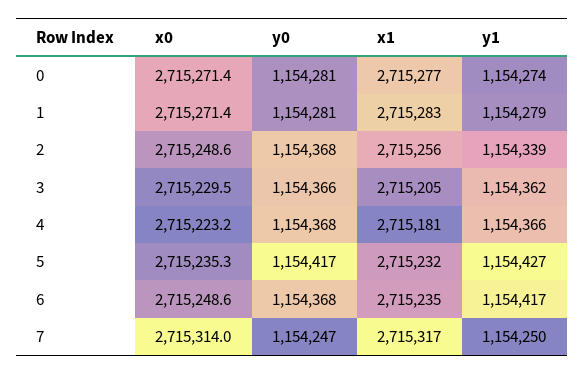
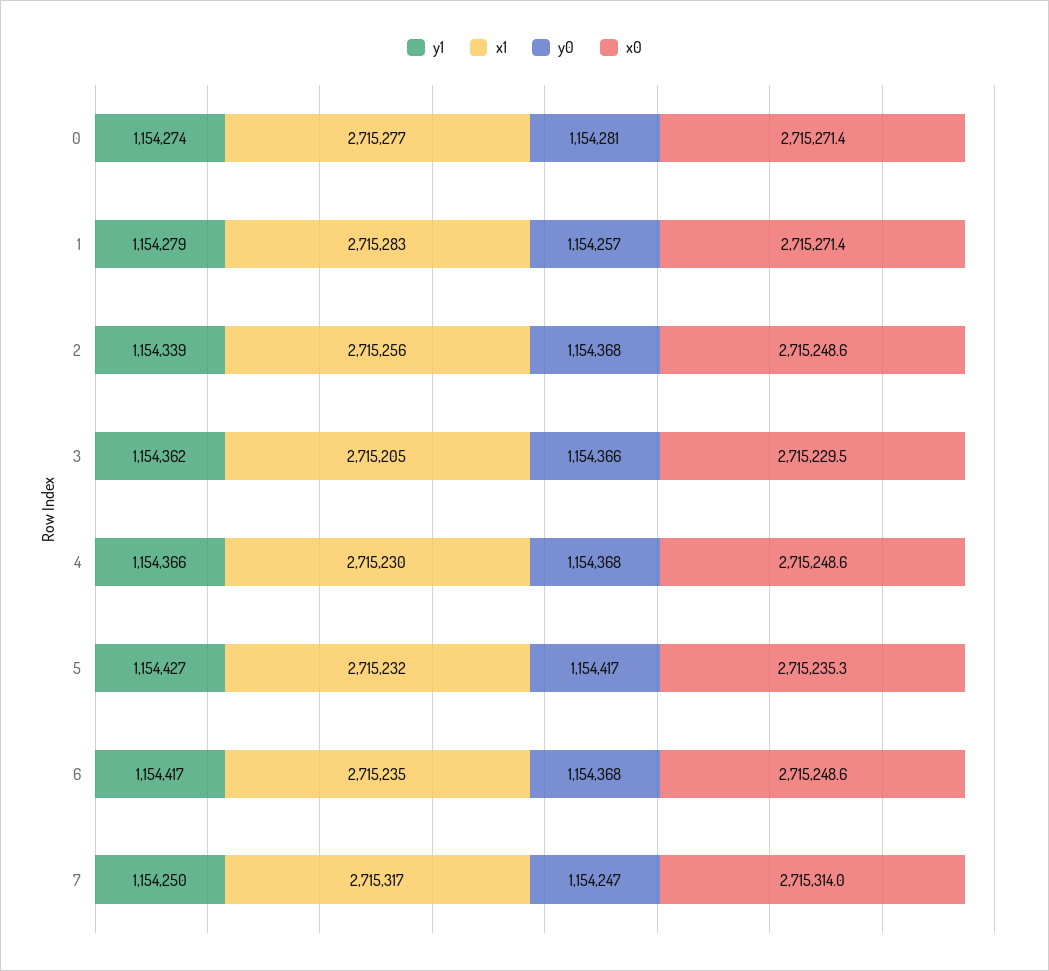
  {
    "x0": {
      "0": 2715271.4,
      "1": 2715271.4,
      "2": 2715248.6,
      "3": 2715229.5,
-     "4": 2715223.2,
+     "4": 2715248.6,
      "5": 2715235.3,
      "6": 2715248.6,
      "7": 2715314
    },
    "y0": {
      "0": 1154281,
-     "1": 1154281,
+     "1": 1154257,
      "2": 1154368,
      "3": 1154366,
      "4": 1154368,
      "5": 1154417,
      "6": 1154368,
      "7": 1154247
    },
    "x1": {
      "0": 2715277,
      "1": 2715283,
      "2": 2715256,
      "3": 2715205,
-     "4": 2715181,
+     "4": 2715230,
      "5": 2715232,
      "6": 2715235,
      "7": 2715317
    },
    "y1": {
      "0": 1154274,
      "1": 1154279,
      "2": 1154339,
      "3": 1154362,
      "4": 1154366,
      "5": 1154427,
      "6": 1154417,
      "7": 1154250
    }
  }

